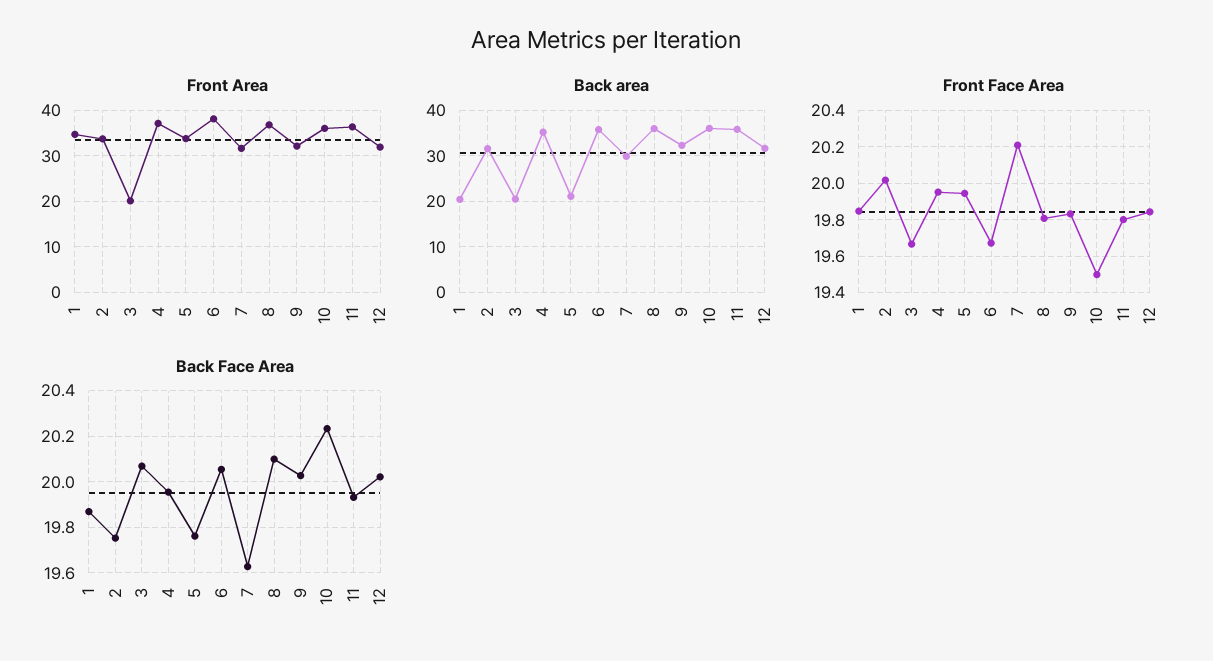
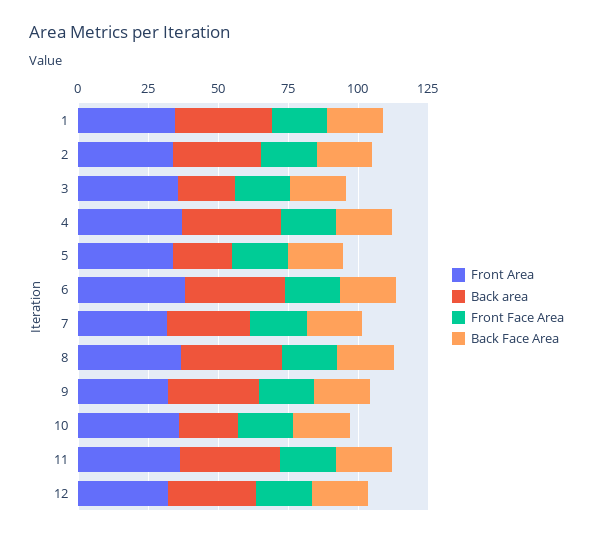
  {
    "Front Area": {
      "1": 34,
      "2": 34,
-     "3": 20,
+     "3": 35,
      "4": 38,
      "5": 34,
      "6": 38,
      "7": 32,
      "8": 36,
      "9": 32,
      "10": 36,
      "11": 36,
      "12": 32
    },
    "Back area": {
-     "1": 20,
+     "1": 35,
      "2": 32,
      "3": 20,
      "4": 36,
      "5": 22,
      "6": 36,
      "7": 30,
      "8": 36,
      "9": 32,
-     "10": 36,
+     "10": 20,
      "11": 36,
      "12": 32
    },
    "Front Face Area": {
      "1": 19.85,
      "2": 20,
      "3": 19.65,
      "4": 19.95,
      "5": 19.95,
      "6": 19.65,
      "7": 20.2,
      "8": 19.8,
      "9": 19.85,
      "10": 19.5,
      "11": 19.8,
      "12": 19.85
    },
    "Back Face Area": {
      "1": 19.85,
      "2": 19.75,
      "3": 20.05,
      "4": 19.95,
      "5": 19.75,
      "6": 20.05,
      "7": 19.65,
      "8": 20.1,
      "9": 20.05,
      "10": 20.25,
      "11": 19.95,
      "12": 20
    }
  }

